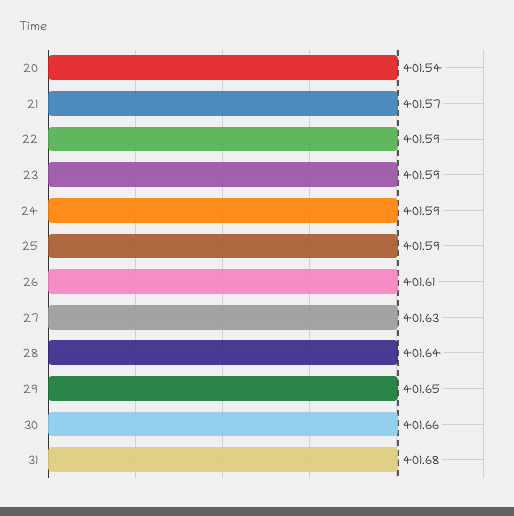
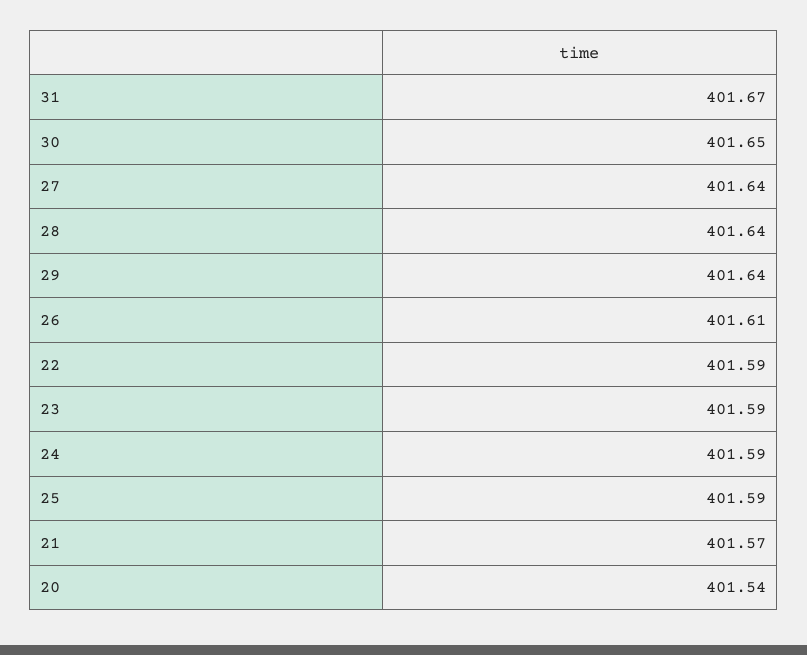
  {
    "20": 401.54,
    "21": 401.57,
    "22": 401.59,
    "23": 401.59,
    "24": 401.59,
    "25": 401.59,
    "26": 401.61,
-   "27": 401.63,
+   "27": 401.64,
    "28": 401.64,
-   "29": 401.65,
+   "29": 401.64,
-   "30": 401.66,
+   "30": 401.65,
-   "31": 401.68
+   "31": 401.67
  }

